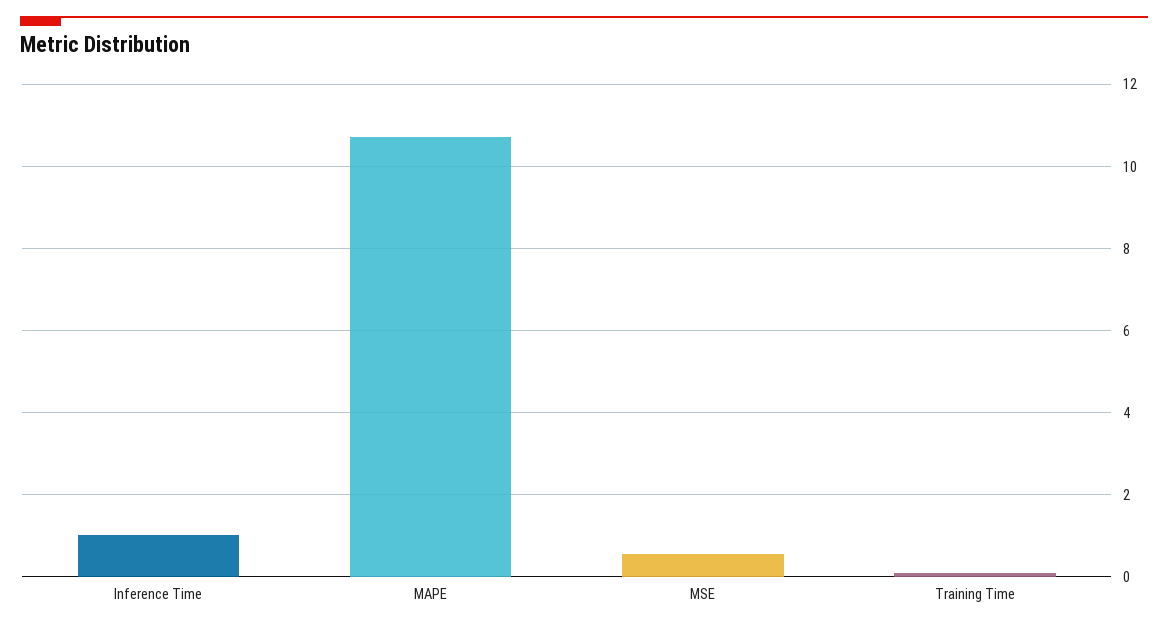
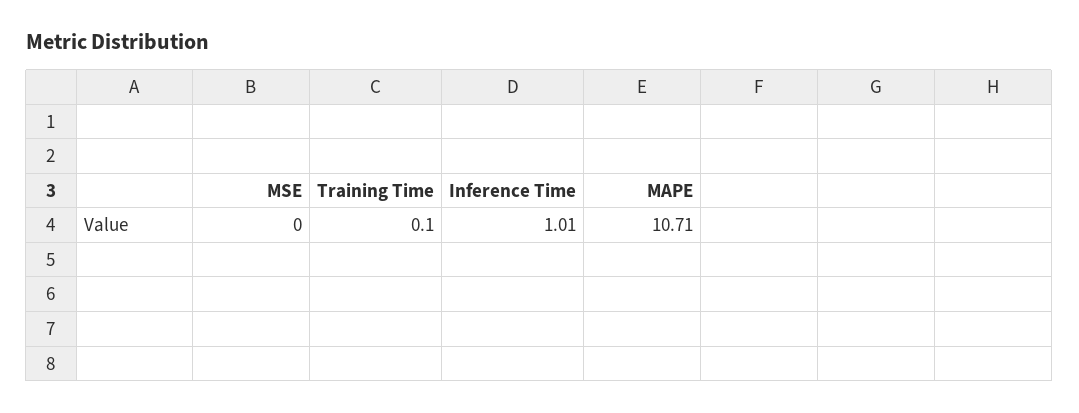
  {
    "Inference Time": 1.01,
    "MAPE": 10.71,
-   "MSE": 0.6,
+   "MSE": 0,
    "Training Time": 0.1
  }

